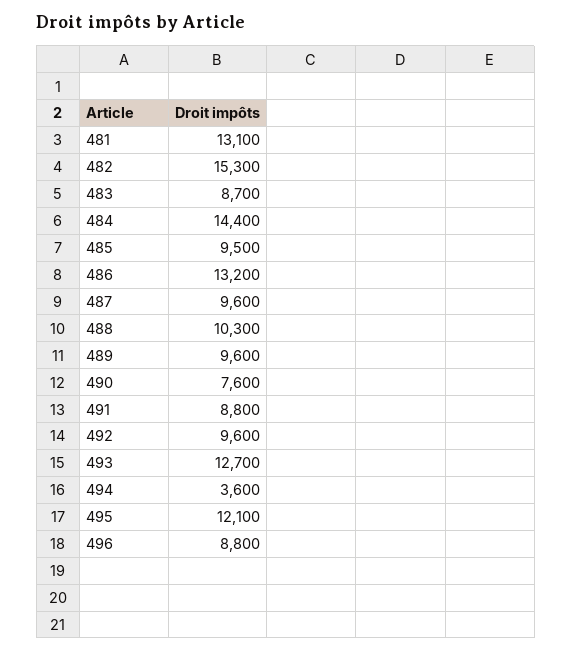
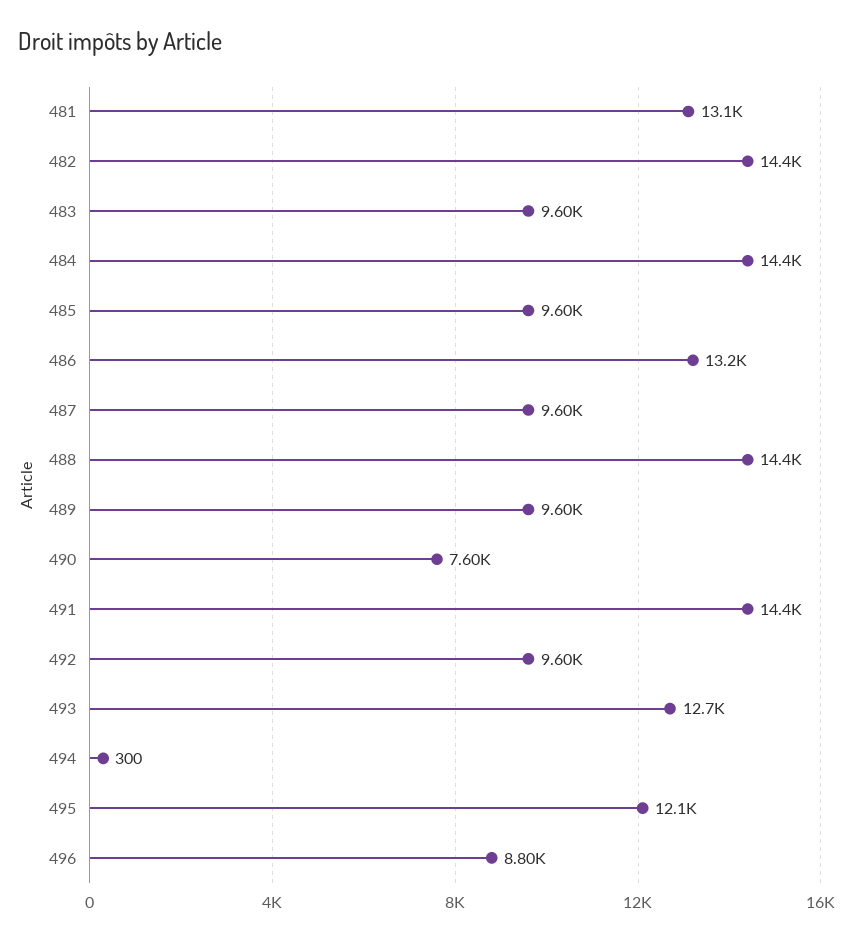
  {
    "481": 13100,
-   "482": 15300,
+   "482": 14400,
-   "483": 8700,
+   "483": 9600,
    "484": 14400,
-   "485": 9500,
+   "485": 9600,
    "486": 13200,
    "487": 9600,
-   "488": 10300,
+   "488": 14400,
    "489": 9600,
    "490": 7600,
-   "491": 8800,
+   "491": 14400,
    "492": 9600,
    "493": 12700,
-   "494": 3600,
+   "494": 300,
    "495": 12100,
    "496": 8800
  }

